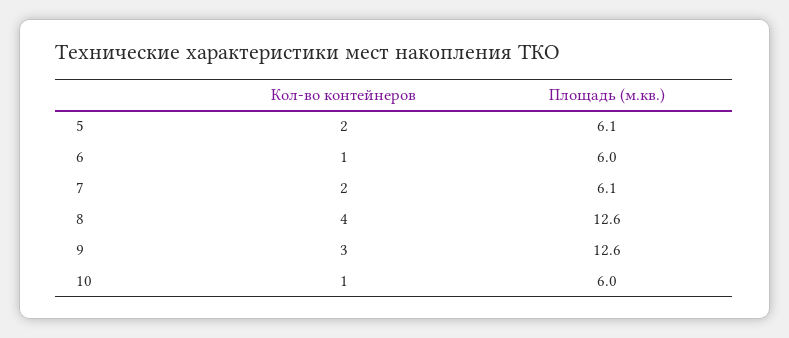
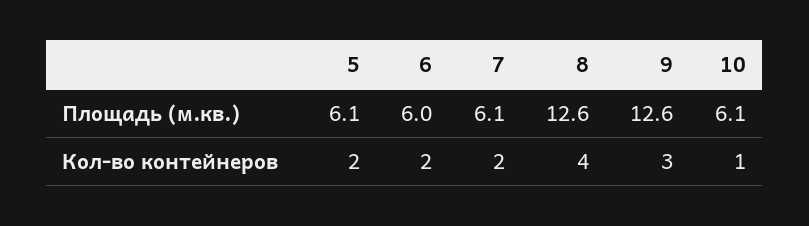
  {
    "Кол-во контейнеров": {
      "5": 2,
-     "6": 1,
+     "6": 2,
      "7": 2,
      "8": 4,
      "9": 3,
      "10": 1
    },
    "Площадь (м.кв.)": {
      "5": 6.1,
      "6": 6,
      "7": 6.1,
      "8": 12.6,
      "9": 12.6,
-     "10": 6
+     "10": 6.1
    }
  }

